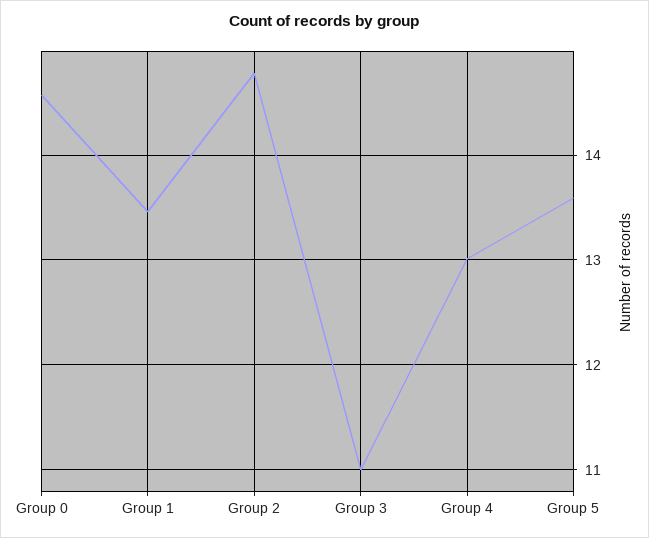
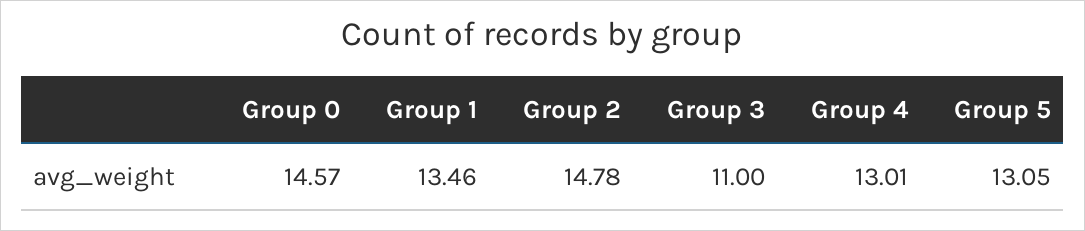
  {
    "Group 0": 14.57,
    "Group 1": 13.46,
    "Group 2": 14.78,
    "Group 3": 11,
    "Group 4": 13.01,
-   "Group 5": 13.6
+   "Group 5": 13.05
  }

